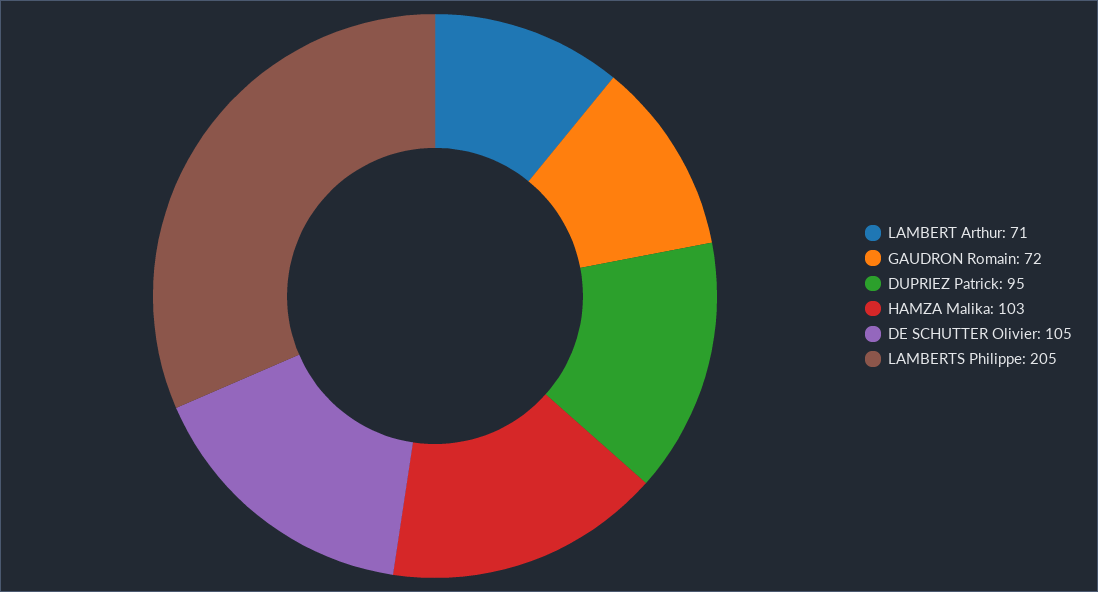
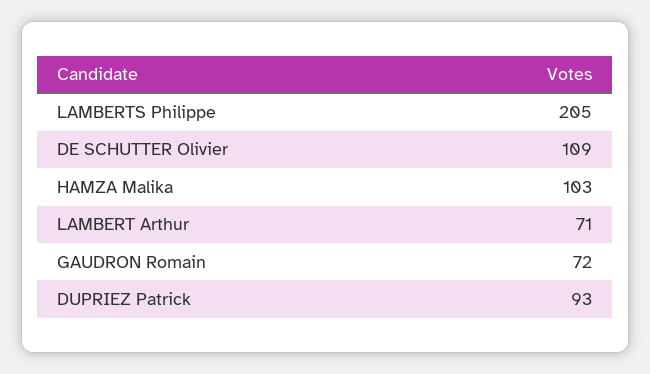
  {
    "LAMBERT Arthur": 71,
    "GAUDRON Romain": 72,
-   "DUPRIEZ Patrick": 95,
+   "DUPRIEZ Patrick": 93,
    "HAMZA Malika": 103,
-   "DE SCHUTTER Olivier": 105,
+   "DE SCHUTTER Olivier": 109,
    "LAMBERTS Philippe": 205
  }

